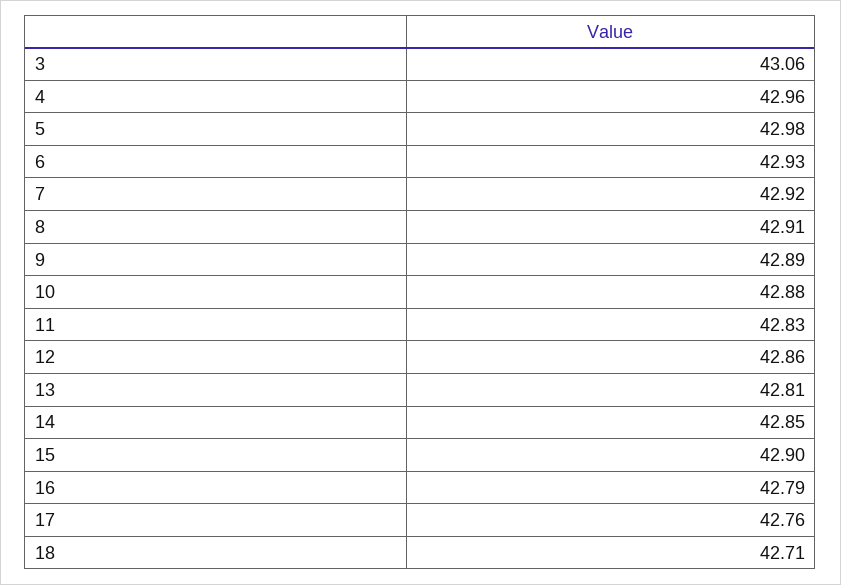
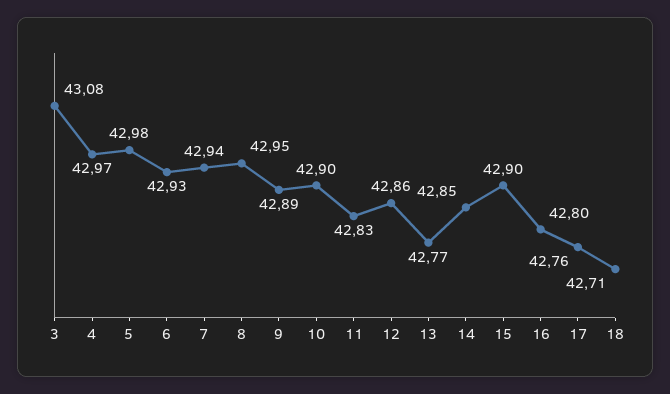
  {
-   "3": 43.06,
+   "3": 43.08,
-   "4": 42.96,
+   "4": 42.97,
    "5": 42.98,
    "6": 42.93,
-   "7": 42.92,
+   "7": 42.94,
-   "8": 42.91,
+   "8": 42.95,
    "9": 42.89,
-   "10": 42.88,
+   "10": 42.9,
    "11": 42.83,
    "12": 42.86,
-   "13": 42.81,
+   "13": 42.77,
    "14": 42.85,
    "15": 42.9,
-   "16": 42.79,
+   "16": 42.8,
    "17": 42.76,
    "18": 42.71
  }

